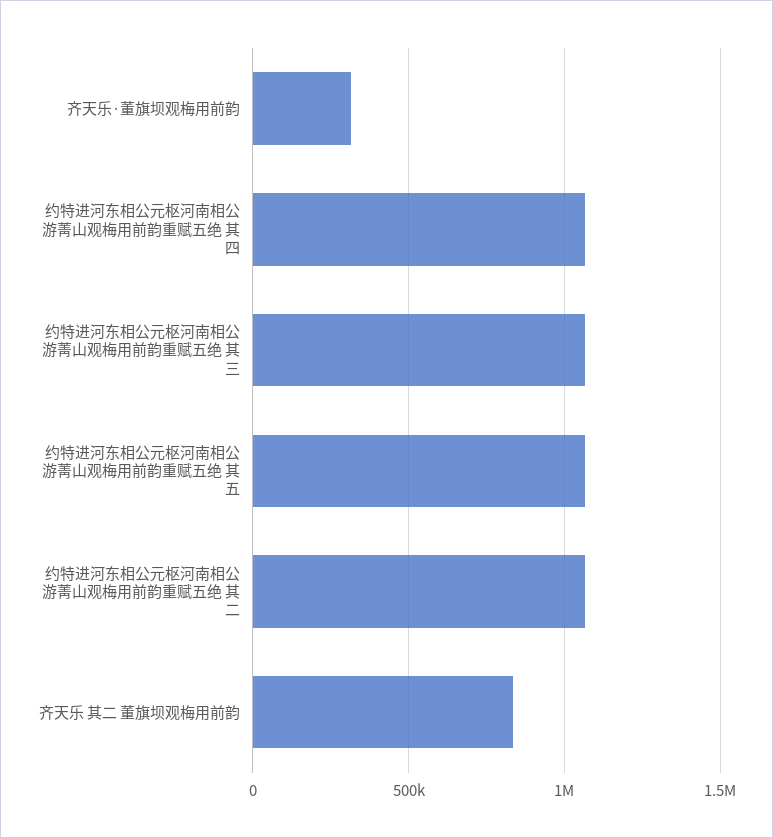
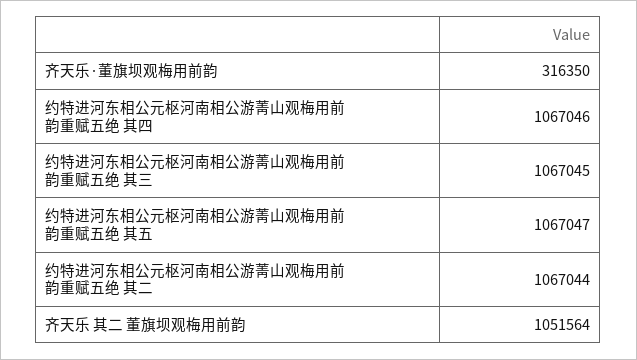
  {
    "齐天乐·董旗坝观梅用前韵": 316350,
    "约特进河东相公元枢河南相公游菁山观梅用前韵重赋五绝 其四": 1067046,
    "约特进河东相公元枢河南相公游菁山观梅用前韵重赋五绝 其三": 1067045,
    "约特进河东相公元枢河南相公游菁山观梅用前韵重赋五绝 其五": 1067047,
    "约特进河东相公元枢河南相公游菁山观梅用前韵重赋五绝 其二": 1067044,
-   "齐天乐 其二 董旗坝观梅用前韵": 850000
+   "齐天乐 其二 董旗坝观梅用前韵": 1051564
  }

